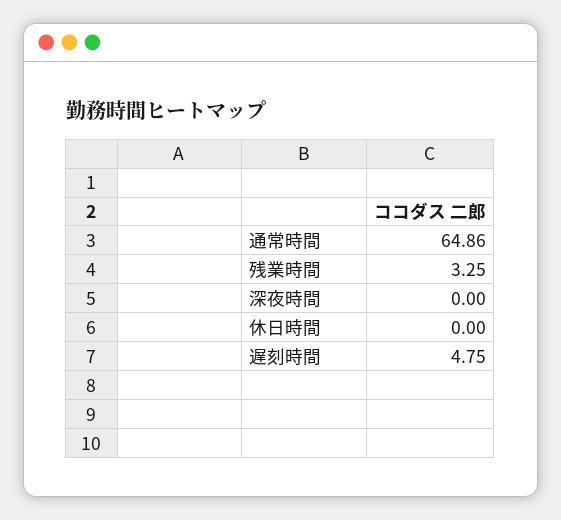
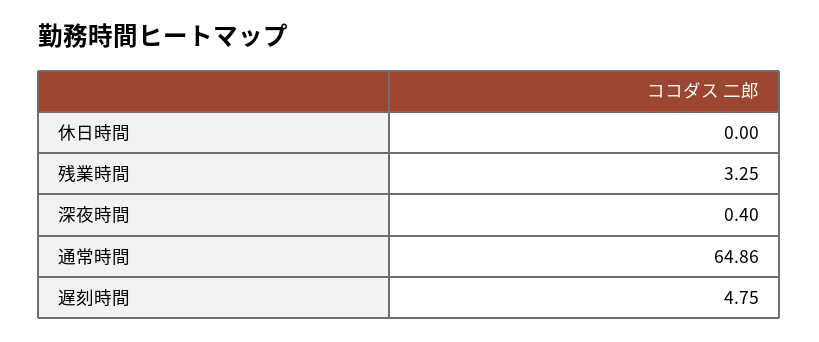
  {
    "通常時間": 64.86,
    "残業時間": 3.25,
-   "深夜時間": 0,
+   "深夜時間": 0.4,
    "休日時間": 0,
    "遅刻時間": 4.75
  }

